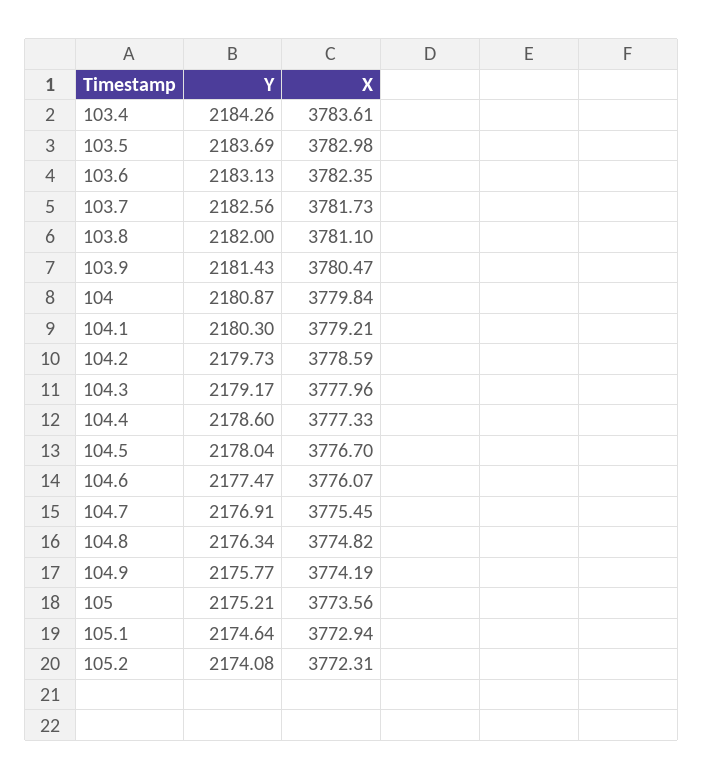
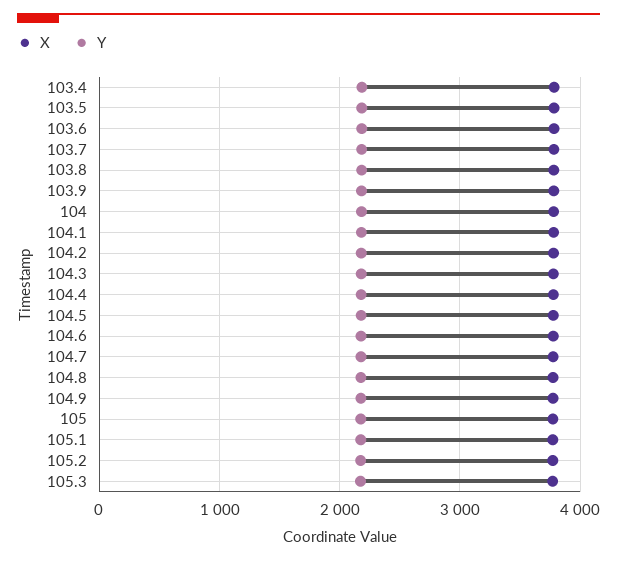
  {
    "Y": {
      "103.4": 2184.26,
      "103.5": 2183.69,
      "103.6": 2183.13,
      "103.7": 2182.56,
      "103.8": 2182,
      "103.9": 2181.43,
      "104": 2180.87,
      "104.1": 2180.3,
      "104.2": 2179.73,
      "104.3": 2179.17,
      "104.4": 2178.6,
      "104.5": 2178.04,
      "104.6": 2177.47,
      "104.7": 2176.91,
      "104.8": 2176.34,
      "104.9": 2175.77,
      "105": 2175.21,
      "105.1": 2174.64,
-     "105.2": 2174.08
+     "105.2": 2174.08,
+     "105.3": 2200
    },
    "X": {
      "103.4": 3783.61,
      "103.5": 3782.98,
      "103.6": 3782.35,
      "103.7": 3781.73,
      "103.8": 3781.1,
      "103.9": 3780.47,
      "104": 3779.84,
      "104.1": 3779.21,
      "104.2": 3778.59,
      "104.3": 3777.96,
      "104.4": 3777.33,
      "104.5": 3776.7,
      "104.6": 3776.07,
      "104.7": 3775.45,
      "104.8": 3774.82,
      "104.9": 3774.19,
      "105": 3773.56,
      "105.1": 3772.94,
-     "105.2": 3772.31
+     "105.2": 3772.31,
+     "105.3": 3800
    }
  }

